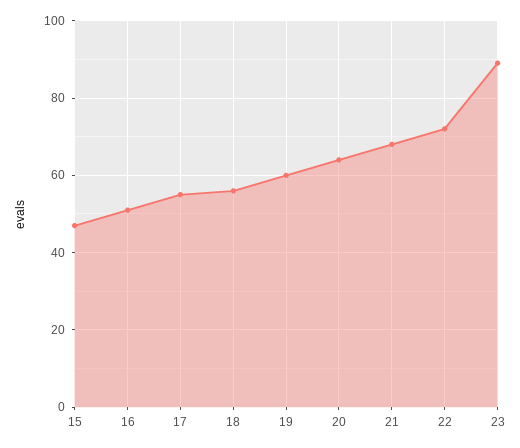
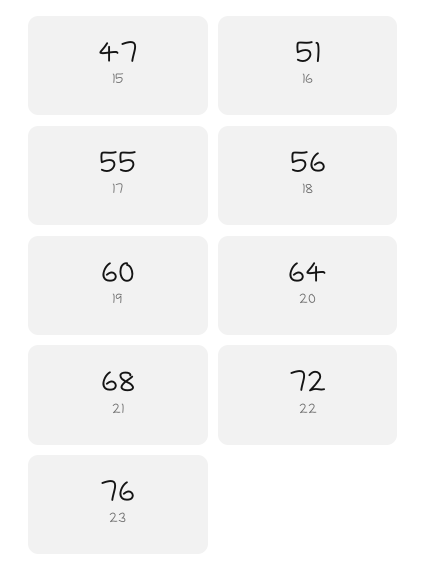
  {
    "15": 47,
    "16": 51,
    "17": 55,
    "18": 56,
    "19": 60,
    "20": 64,
    "21": 68,
    "22": 72,
-   "23": 90
+   "23": 76
  }

